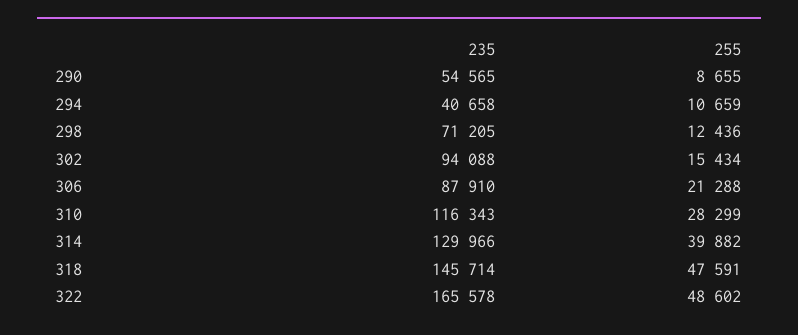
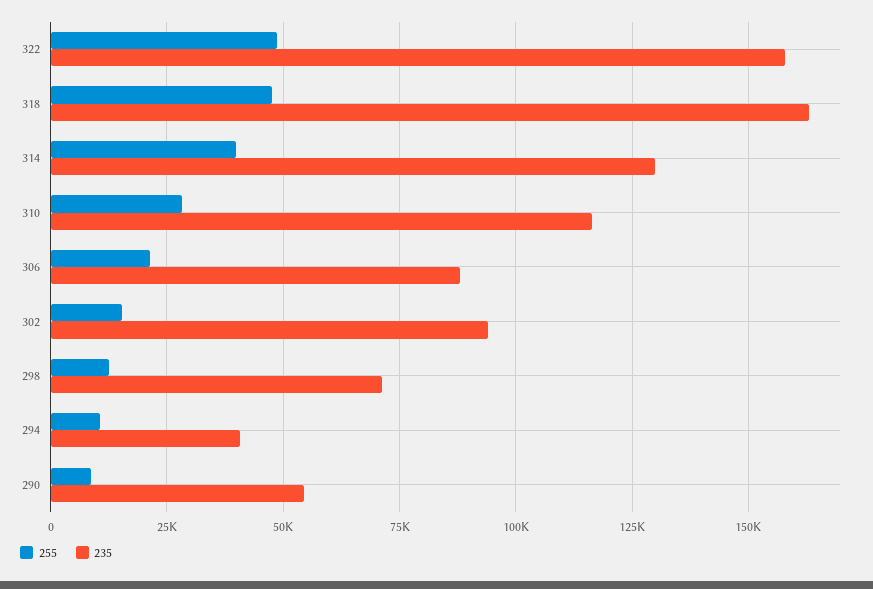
  {
    "235": {
      "290": 54565,
      "294": 40658,
      "298": 71205,
      "302": 94088,
      "306": 87910,
      "310": 116343,
      "314": 129966,
-     "318": 145714,
+     "318": 162500,
-     "322": 165578
+     "322": 157500
    },
    "255": {
      "290": 8655,
      "294": 10659,
      "298": 12436,
      "302": 15434,
      "306": 21288,
      "310": 28299,
      "314": 39882,
      "318": 47591,
      "322": 48602
    }
  }

